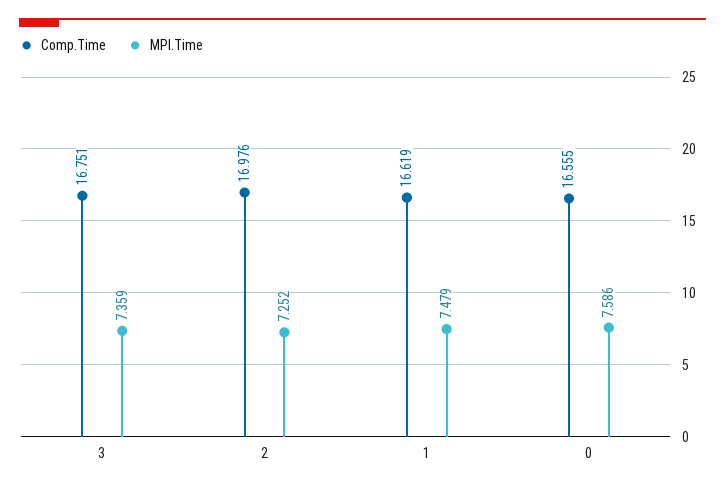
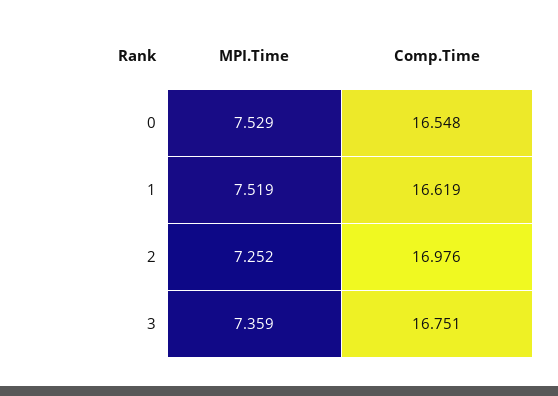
  {
    "Comp.Time": {
      "3": 16.751,
      "2": 16.976,
      "1": 16.619,
-     "0": 16.555
+     "0": 16.548
    },
    "MPI.Time": {
      "3": 7.359,
      "2": 7.252,
-     "1": 7.479,
+     "1": 7.519,
-     "0": 7.586
+     "0": 7.529
    }
  }

